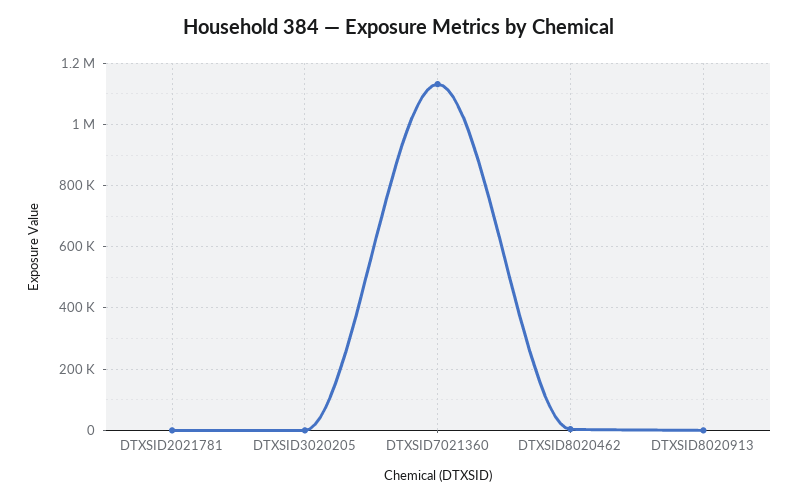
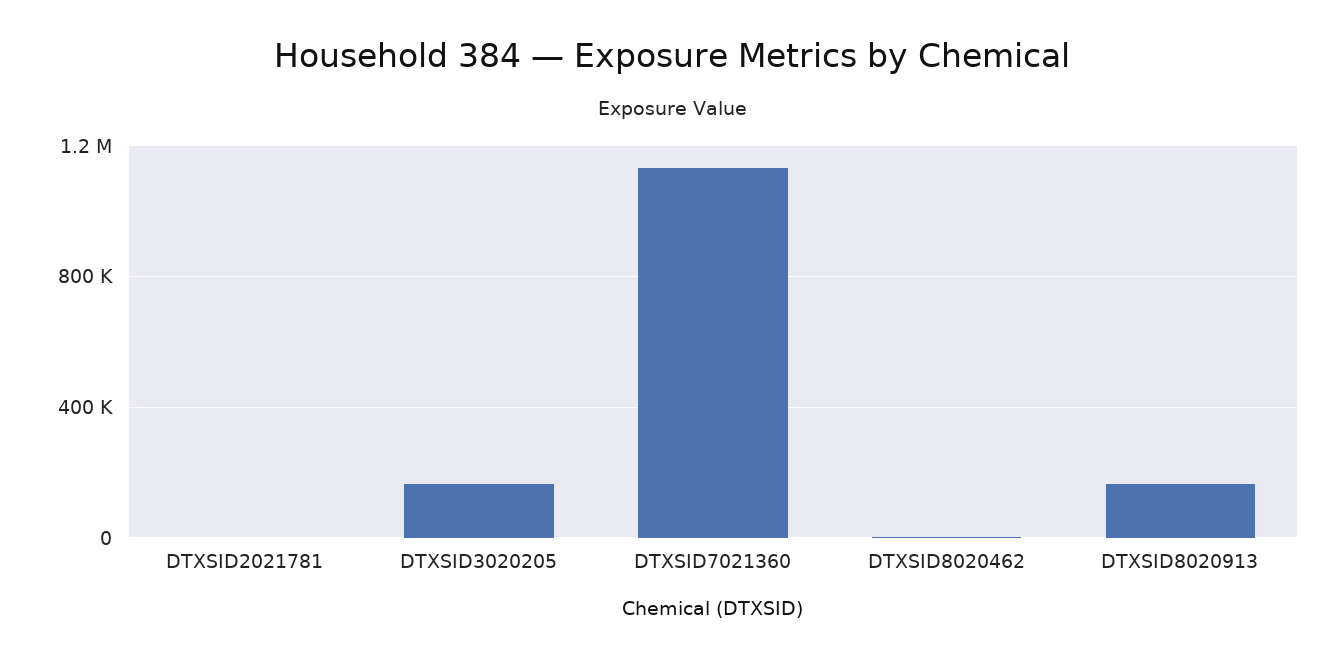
  {
    "DTXSID2021781": 0,
-   "DTXSID3020205": 0,
+   "DTXSID3020205": 150000,
    "DTXSID7021360": 1140000,
    "DTXSID8020462": 0,
-   "DTXSID8020913": 0
+   "DTXSID8020913": 150000
  }

